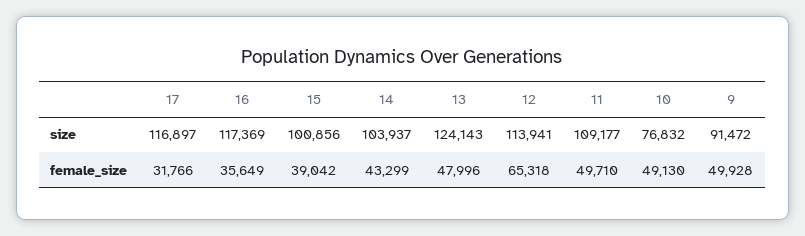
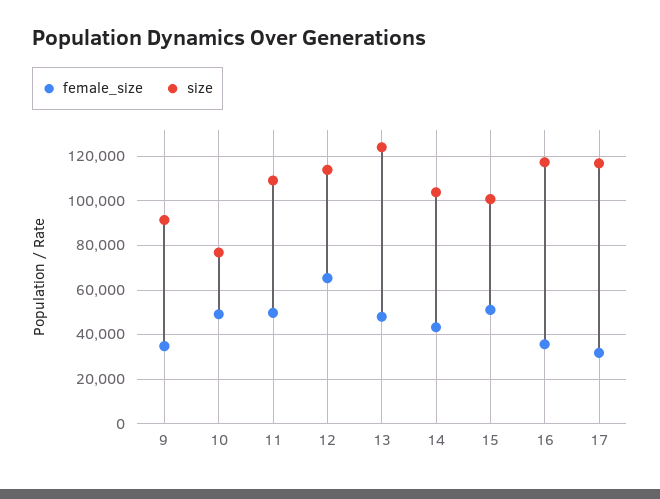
  {
    "size": {
      "17": 116897,
      "16": 117369,
      "15": 100856,
      "14": 103937,
      "13": 124143,
      "12": 113941,
      "11": 109177,
      "10": 76832,
      "9": 91472
    },
    "female_size": {
      "17": 31766,
      "16": 35649,
-     "15": 39042,
+     "15": 50000,
      "14": 43299,
      "13": 47996,
      "12": 65318,
      "11": 49710,
      "10": 49130,
-     "9": 49928
+     "9": 35000
    }
  }

